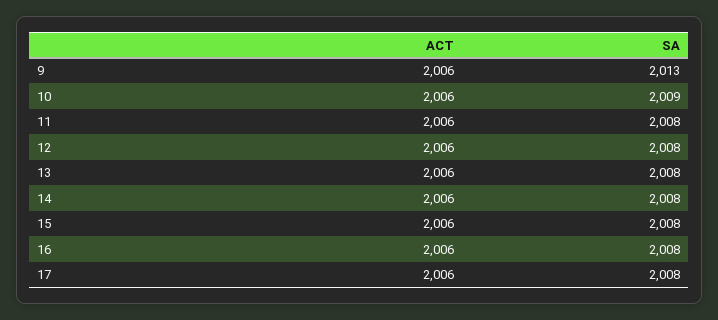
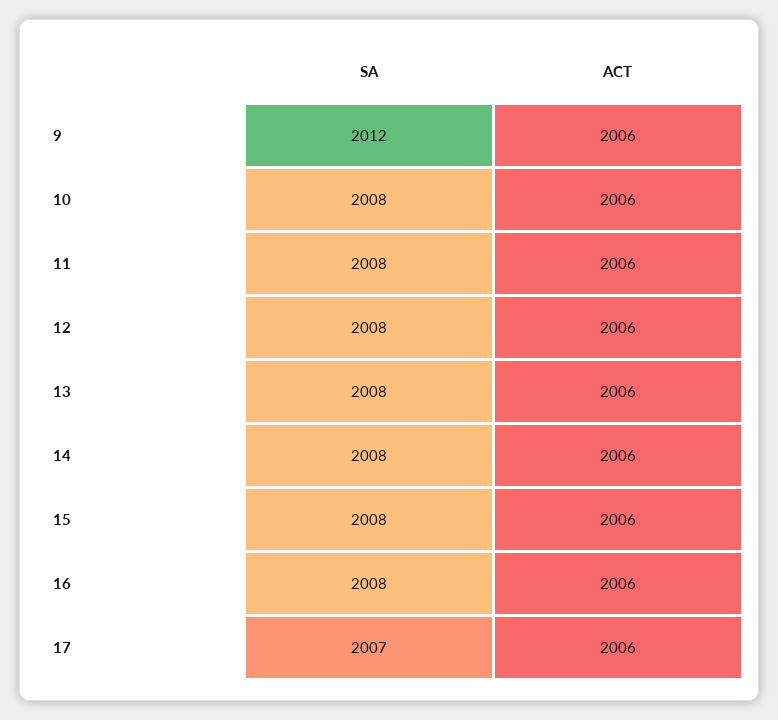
  {
    "ACT": {
      "9": 2006,
      "10": 2006,
      "11": 2006,
      "12": 2006,
      "13": 2006,
      "14": 2006,
      "15": 2006,
      "16": 2006,
      "17": 2006
    },
    "SA": {
-     "9": 2013,
+     "9": 2012,
-     "10": 2009,
+     "10": 2008,
      "11": 2008,
      "12": 2008,
      "13": 2008,
      "14": 2008,
      "15": 2008,
      "16": 2008,
-     "17": 2008
+     "17": 2007
    }
  }

